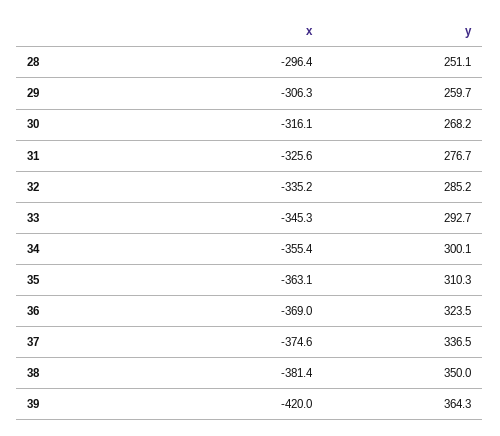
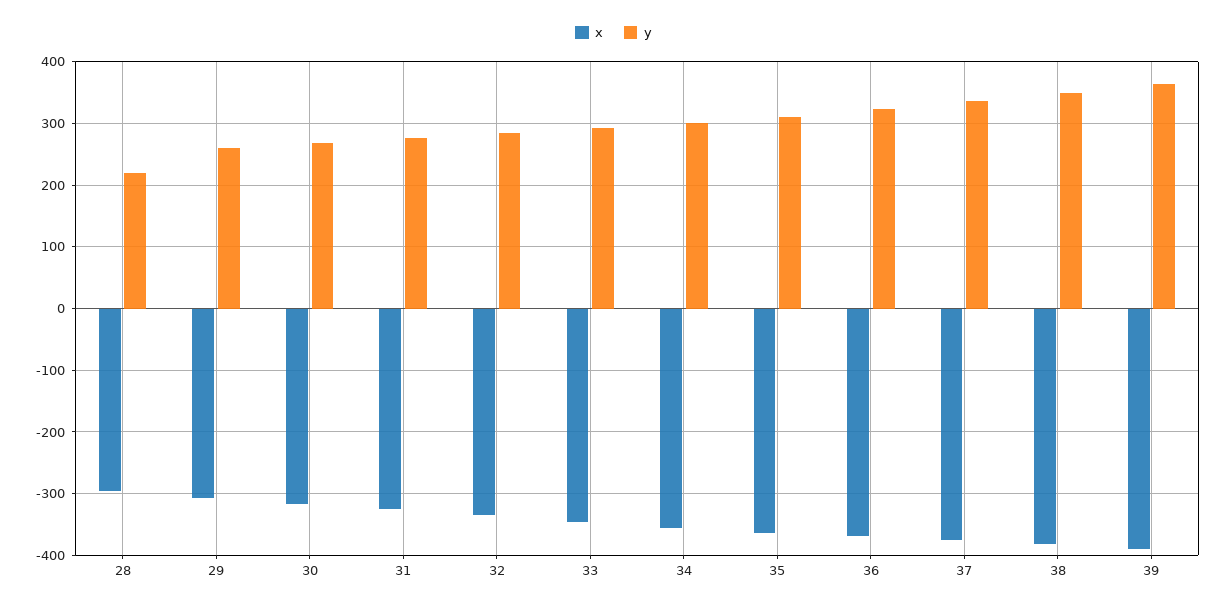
  {
    "x": {
      "28": -296.4,
      "29": -306.3,
      "30": -316.1,
      "31": -325.6,
      "32": -335.2,
      "33": -345.3,
      "34": -355.4,
      "35": -363.1,
      "36": -369,
      "37": -374.6,
      "38": -381.4,
-     "39": -420
+     "39": -390
    },
    "y": {
-     "28": 251.1,
+     "28": 220,
      "29": 259.7,
      "30": 268.2,
      "31": 276.7,
      "32": 285.2,
      "33": 292.7,
      "34": 300.1,
      "35": 310.3,
      "36": 323.5,
      "37": 336.5,
      "38": 350,
      "39": 364.3
    }
  }

